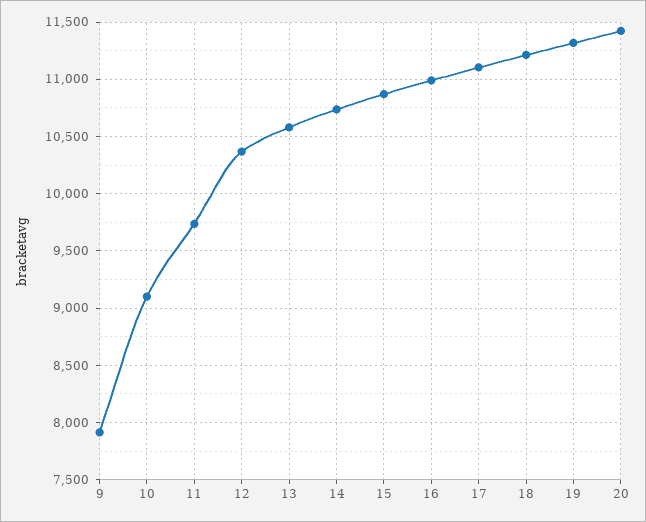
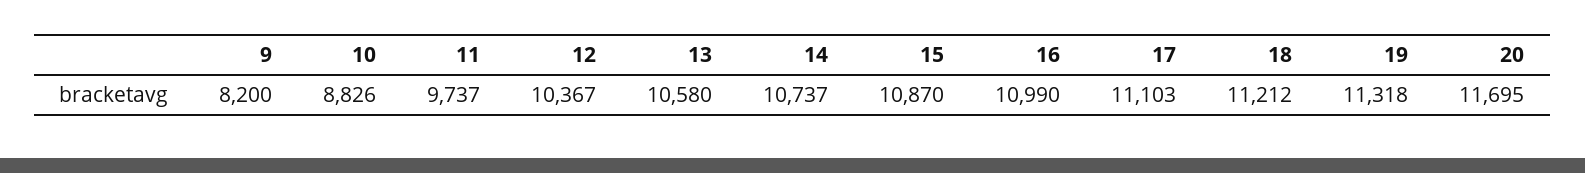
  {
-   "9": 7900,
+   "9": 8200,
-   "10": 9100,
+   "10": 8826,
    "11": 9737,
    "12": 10367,
    "13": 10580,
    "14": 10737,
    "15": 10870,
    "16": 10990,
    "17": 11103,
    "18": 11212,
    "19": 11318,
-   "20": 11400
+   "20": 11695
  }

